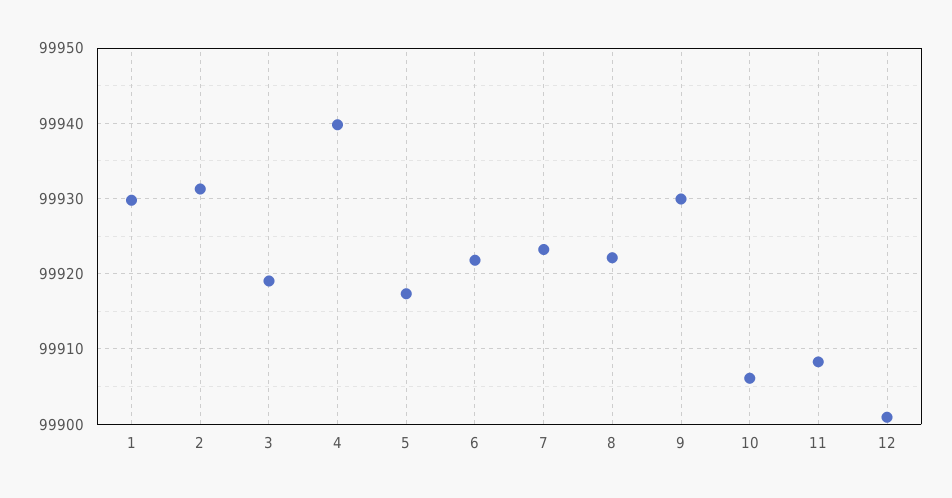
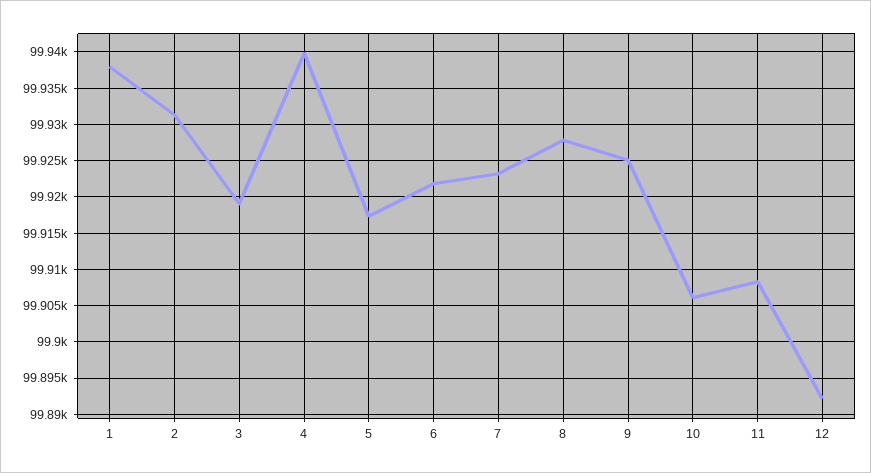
  {
-   "1": 99930,
+   "1": 99938,
    "2": 99931,
    "3": 99919,
    "4": 99940,
    "5": 99917,
    "6": 99922,
    "7": 99923,
-   "8": 99922,
+   "8": 99928,
-   "9": 99930,
+   "9": 99925,
    "10": 99906,
    "11": 99908,
-   "12": 99901
+   "12": 99892
  }

